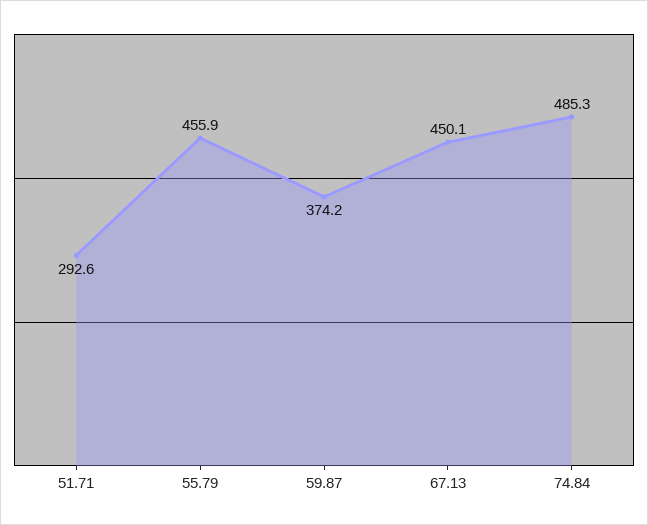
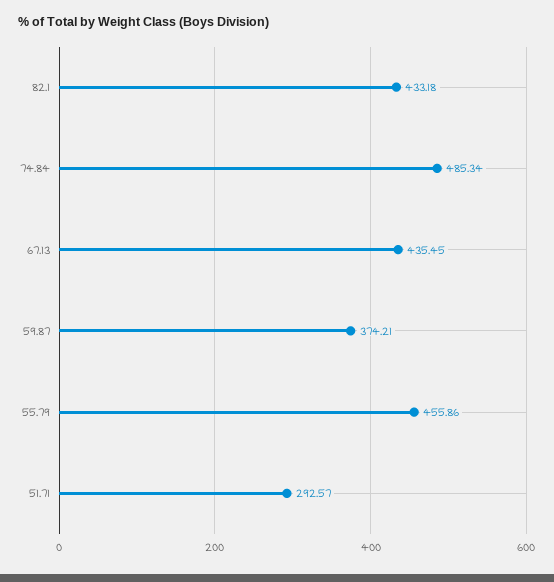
  {
    "51.71": 292.57,
    "55.79": 455.86,
    "59.87": 374.21,
-   "67.13": 450.1,
+   "67.13": 435.45,
-   "74.84": 485.34
+   "74.84": 485.34,
+   "82.1": 433.18
  }

